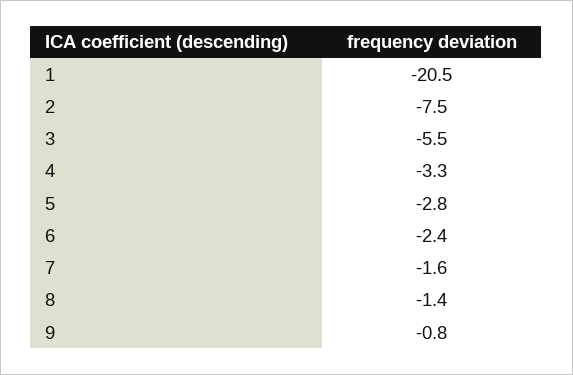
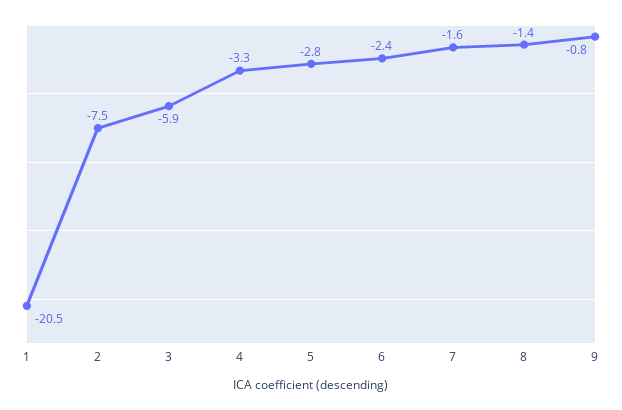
  {
    "1": -20.5,
    "2": -7.5,
-   "3": -5.5,
+   "3": -5.9,
    "4": -3.3,
    "5": -2.8,
    "6": -2.4,
    "7": -1.6,
    "8": -1.4,
    "9": -0.8
  }

